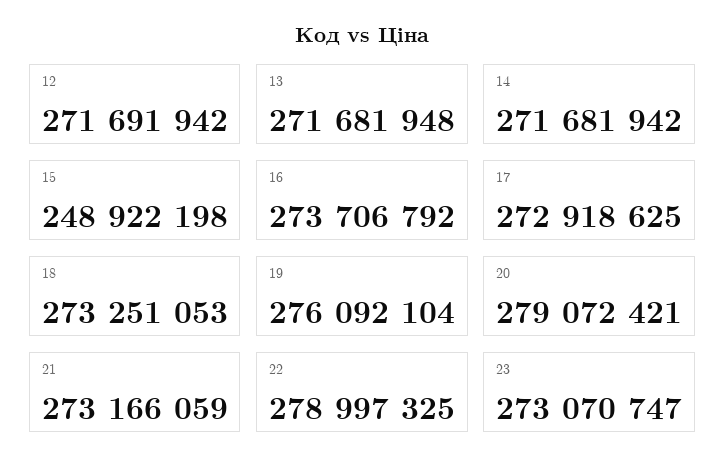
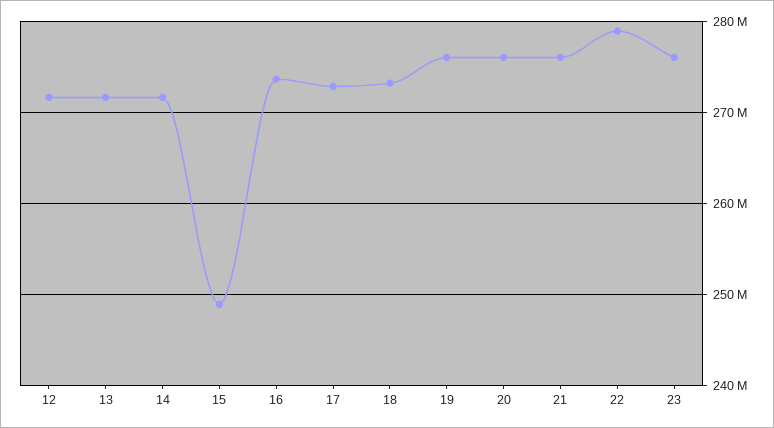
  {
    "12": 271691942,
    "13": 271681948,
    "14": 271681942,
    "15": 248922198,
    "16": 273706792,
    "17": 272918625,
    "18": 273251053,
    "19": 276092104,
-   "20": 279072421,
+   "20": 276000000,
-   "21": 273166059,
+   "21": 276000000,
    "22": 278997325,
-   "23": 273070747
+   "23": 276000000
  }

